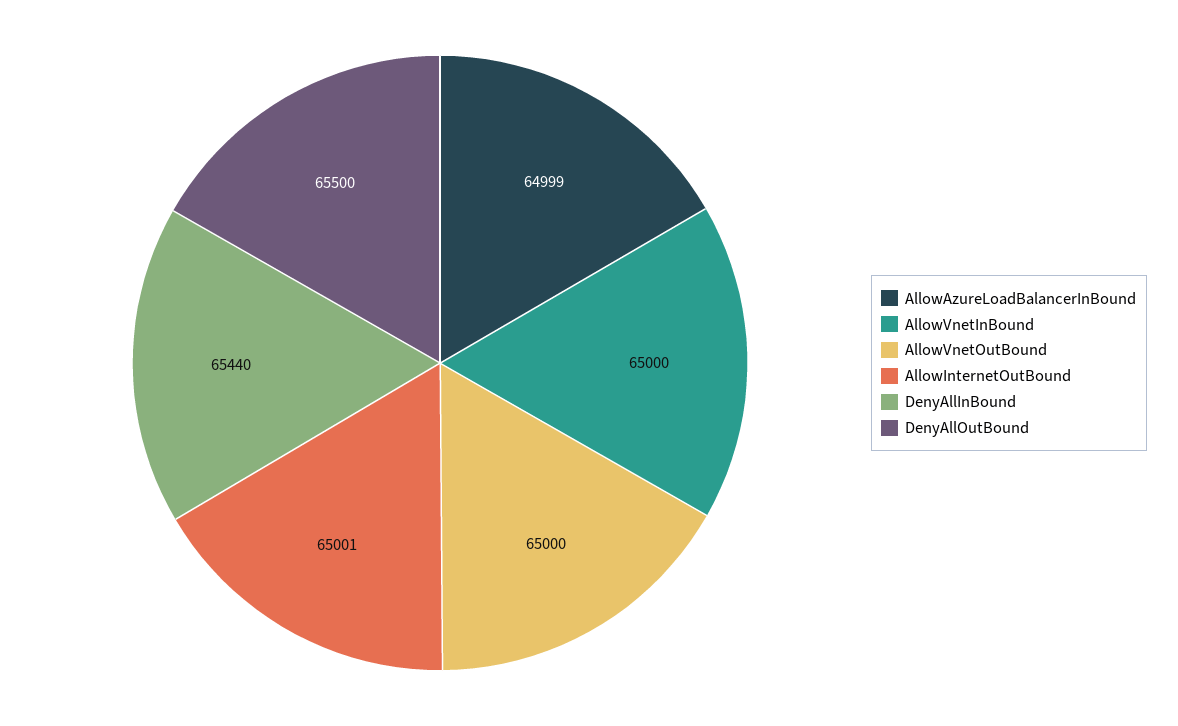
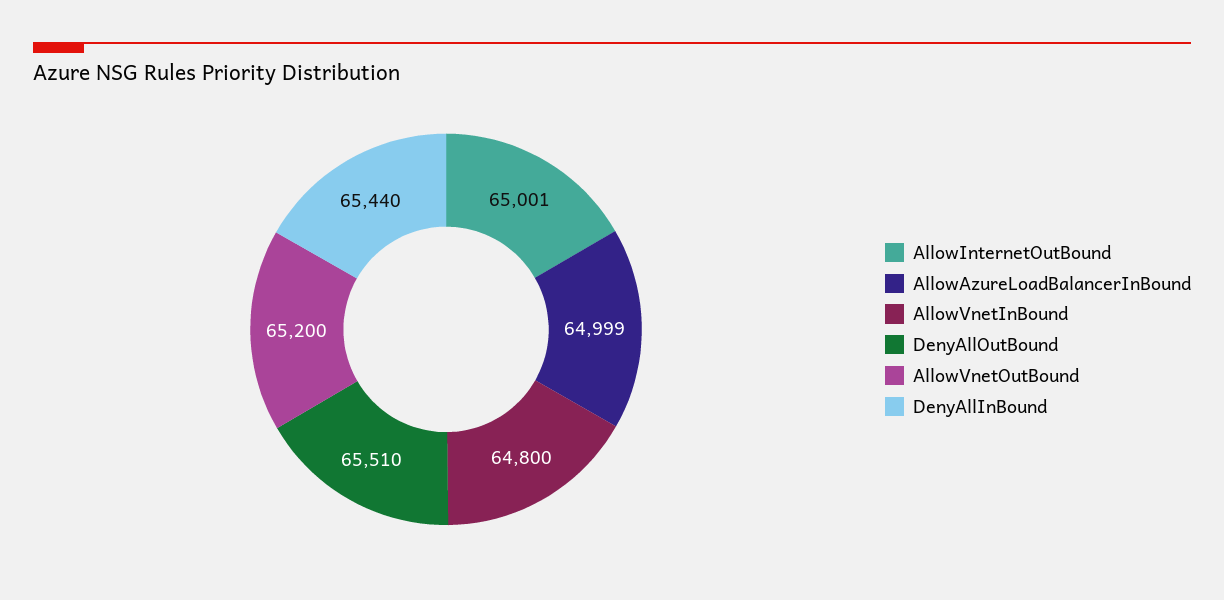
  {
    "AllowAzureLoadBalancerInBound": 64999,
-   "AllowVnetInBound": 65000,
+   "AllowVnetInBound": 64800,
-   "AllowVnetOutBound": 65000,
+   "AllowVnetOutBound": 65200,
    "AllowInternetOutBound": 65001,
    "DenyAllInBound": 65440,
-   "DenyAllOutBound": 65500
+   "DenyAllOutBound": 65510
  }

